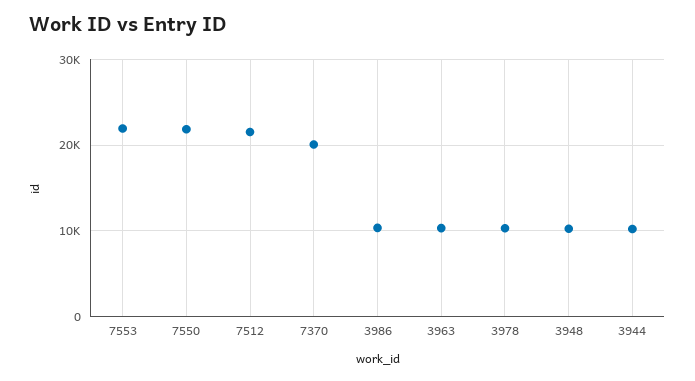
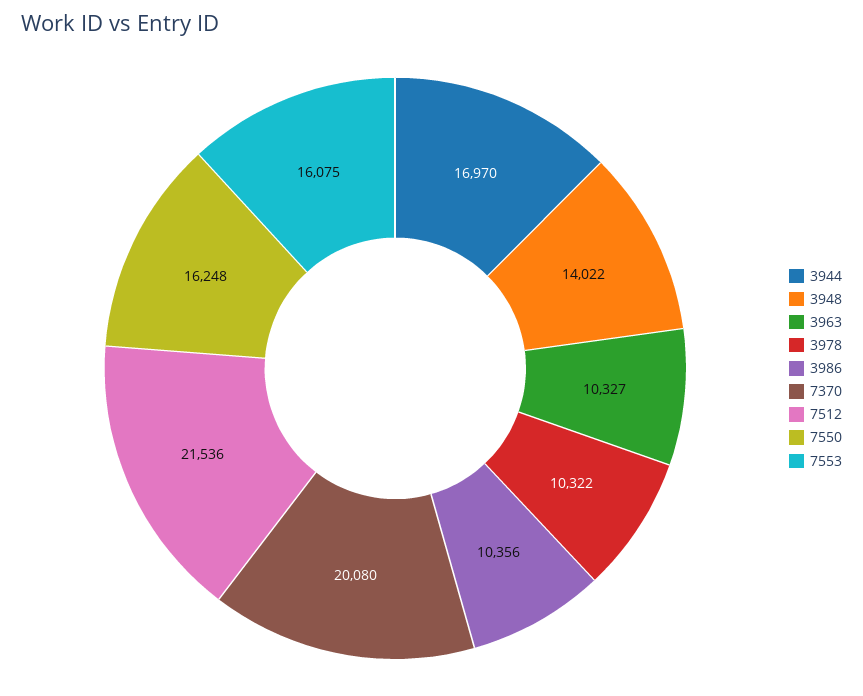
  {
-   "7553": 22000,
+   "7553": 16075,
-   "7550": 22000,
+   "7550": 16248,
    "7512": 21536,
    "7370": 20080,
    "3986": 10356,
    "3963": 10327,
    "3978": 10322,
-   "3948": 10000,
+   "3948": 14022,
-   "3944": 10000
+   "3944": 16970
  }

